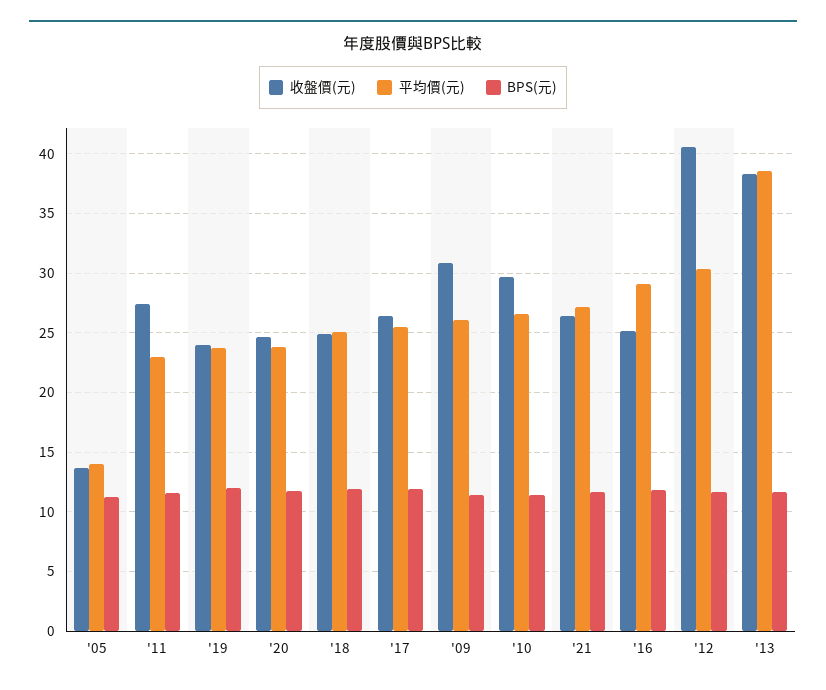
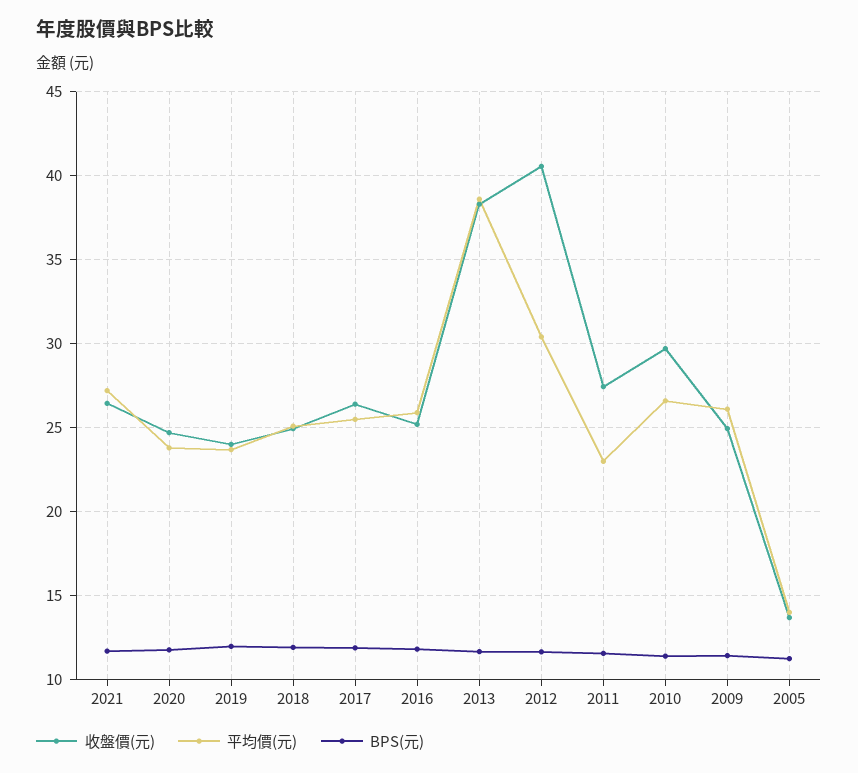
  {
    "收盤價(元)": {
      "'05": 13.5,
      "'11": 27.5,
      "'19": 24,
      "'20": 24.5,
      "'18": 25,
      "'17": 26.5,
-     "'09": 31,
+     "'09": 25,
      "'10": 29.5,
      "'21": 26.5,
      "'16": 25,
      "'12": 40.5,
      "'13": 38.5
    },
    "平均價(元)": {
      "'05": 14,
      "'11": 23,
      "'19": 23.5,
      "'20": 24,
      "'18": 25,
      "'17": 25.5,
      "'09": 26,
      "'10": 26.5,
      "'21": 27,
-     "'16": 29,
+     "'16": 26,
      "'12": 30.5,
      "'13": 38.5
    },
    "BPS(元)": {
      "'05": 11.5,
      "'11": 11.5,
      "'19": 12,
      "'20": 12,
      "'18": 12,
      "'17": 12,
      "'09": 11.5,
      "'10": 11.5,
      "'21": 11.5,
      "'16": 12,
      "'12": 11.5,
      "'13": 11.5
    }
  }

